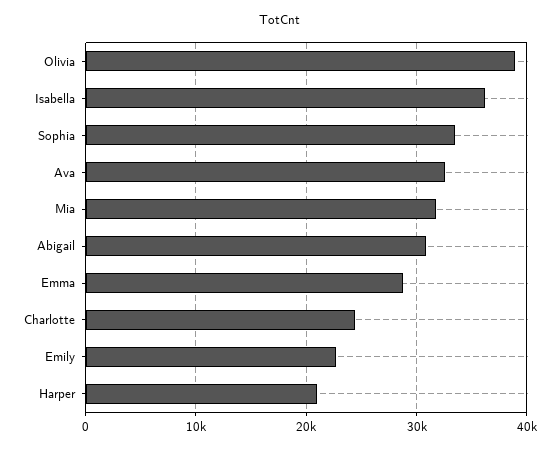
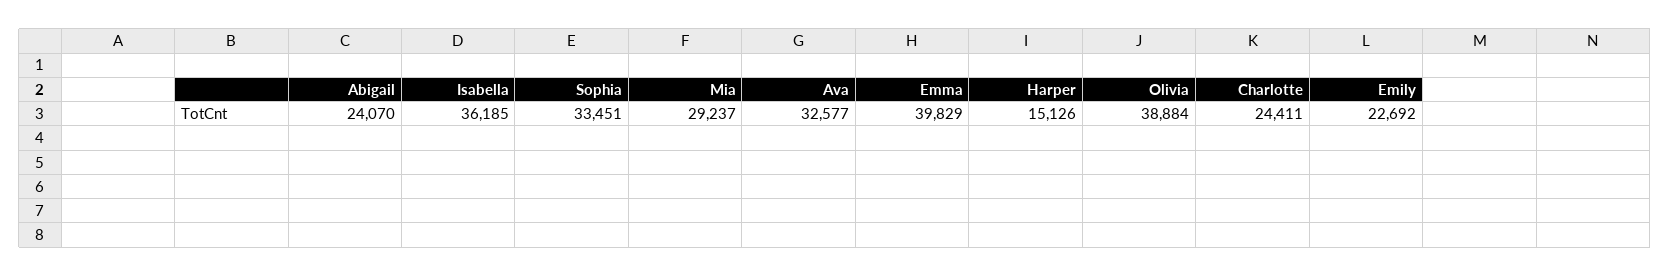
  {
    "Olivia": 38884,
    "Isabella": 36185,
    "Sophia": 33451,
    "Ava": 32577,
-   "Mia": 32000,
+   "Mia": 29237,
-   "Abigail": 31000,
+   "Abigail": 24070,
-   "Emma": 29000,
+   "Emma": 39829,
    "Charlotte": 24411,
    "Emily": 22692,
-   "Harper": 21000
+   "Harper": 15126
  }

